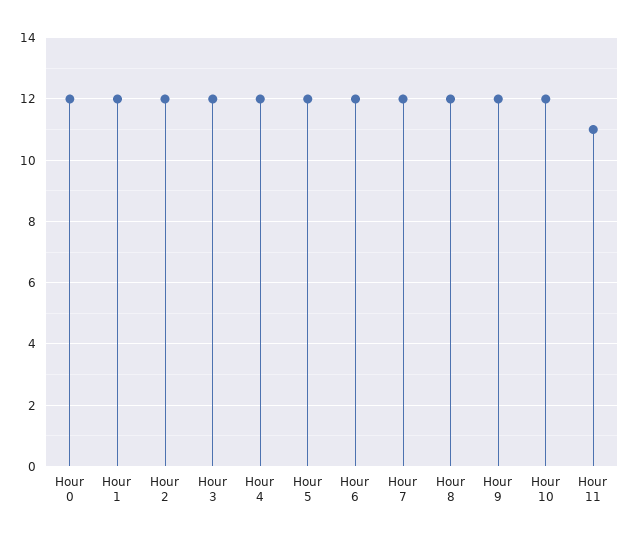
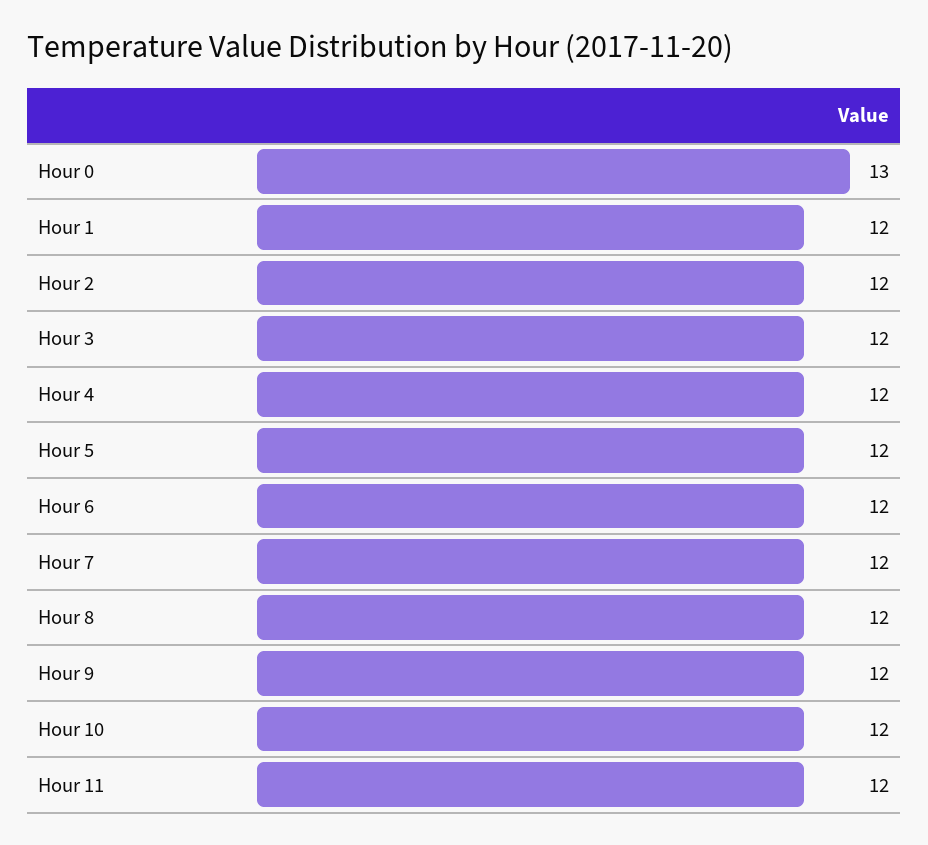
  {
-   "Hour 0": 12,
+   "Hour 0": 13,
    "Hour 1": 12,
    "Hour 2": 12,
    "Hour 3": 12,
    "Hour 4": 12,
    "Hour 5": 12,
    "Hour 6": 12,
    "Hour 7": 12,
    "Hour 8": 12,
    "Hour 9": 12,
    "Hour 10": 12,
-   "Hour 11": 11
+   "Hour 11": 12
  }

